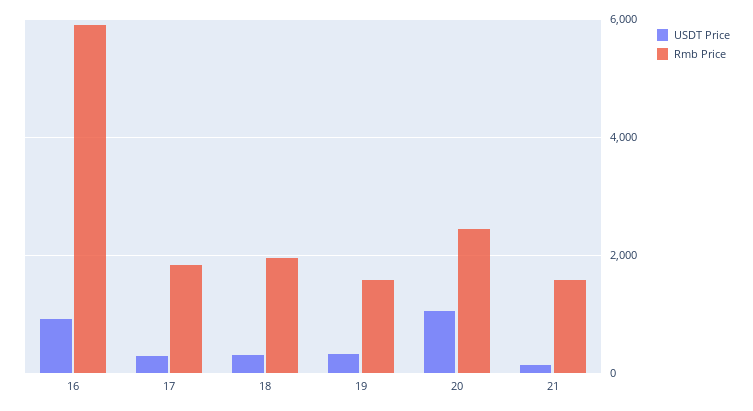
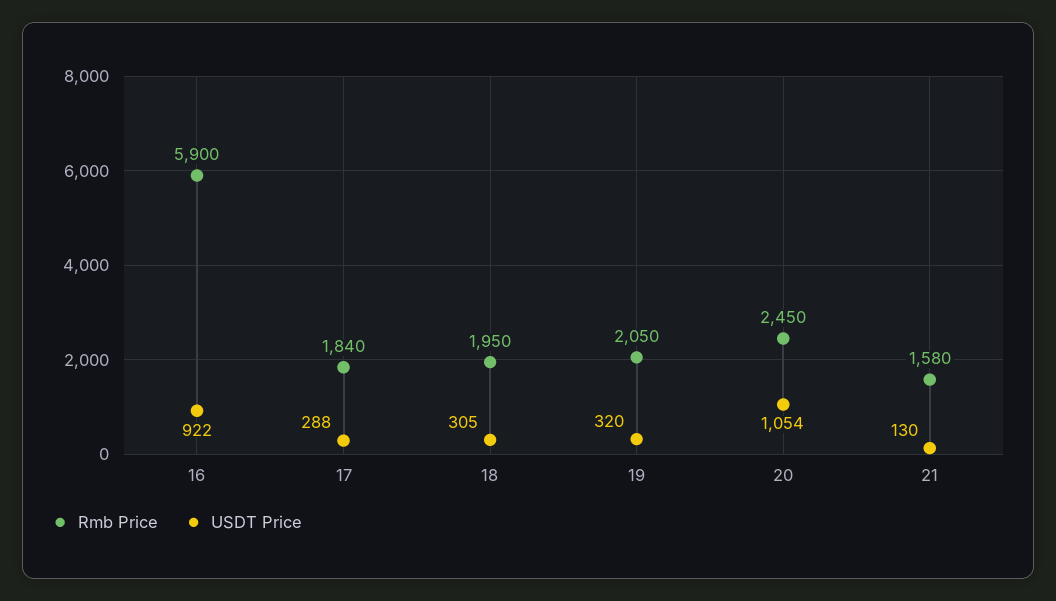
  {
    "USDT Price": {
      "16": 922,
      "17": 288,
      "18": 305,
      "19": 320,
      "20": 1054,
      "21": 130
    },
    "Rmb Price": {
      "16": 5900,
      "17": 1840,
      "18": 1950,
-     "19": 1600,
+     "19": 2050,
      "20": 2450,
      "21": 1580
    }
  }

